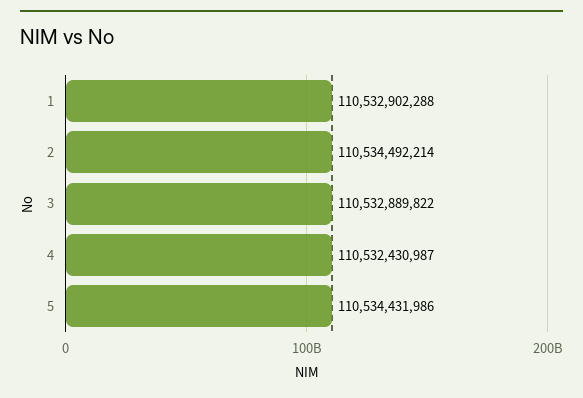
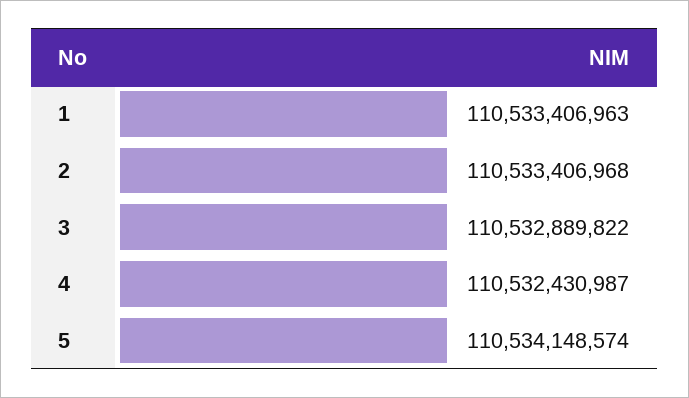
  {
-   "1": 110532902288,
+   "1": 110533406963,
-   "2": 110534492214,
+   "2": 110533406968,
    "3": 110532889822,
    "4": 110532430987,
-   "5": 110534431986
+   "5": 110534148574
  }

